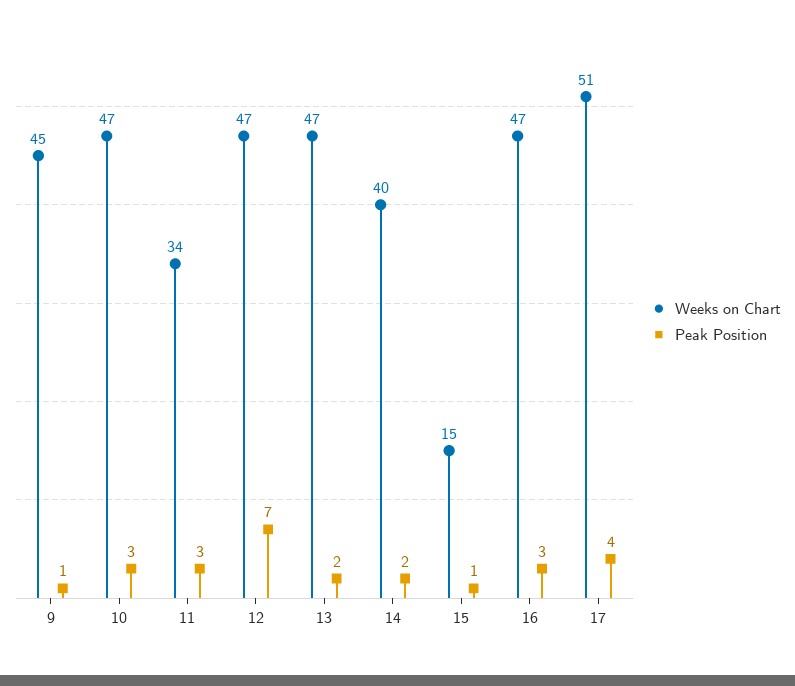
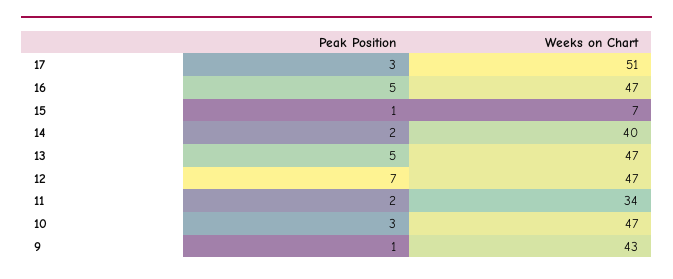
  {
    "Weeks on Chart": {
-     "9": 45,
+     "9": 43,
      "10": 47,
      "11": 34,
      "12": 47,
      "13": 47,
      "14": 40,
-     "15": 15,
+     "15": 7,
      "16": 47,
      "17": 51
    },
    "Peak Position": {
      "9": 1,
      "10": 3,
-     "11": 3,
+     "11": 2,
      "12": 7,
-     "13": 2,
+     "13": 5,
      "14": 2,
      "15": 1,
-     "16": 3,
+     "16": 5,
-     "17": 4
+     "17": 3
    }
  }

